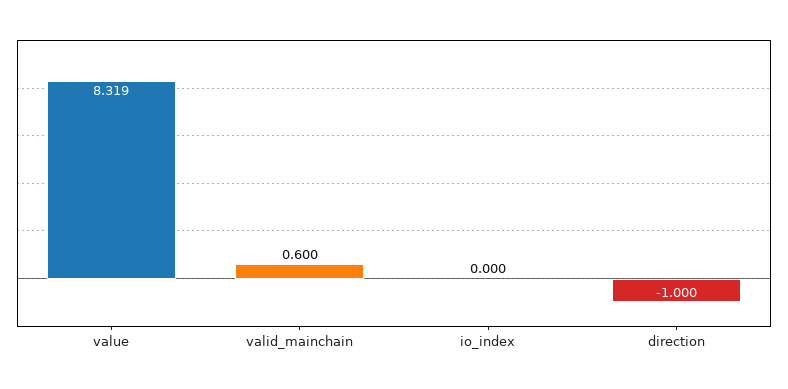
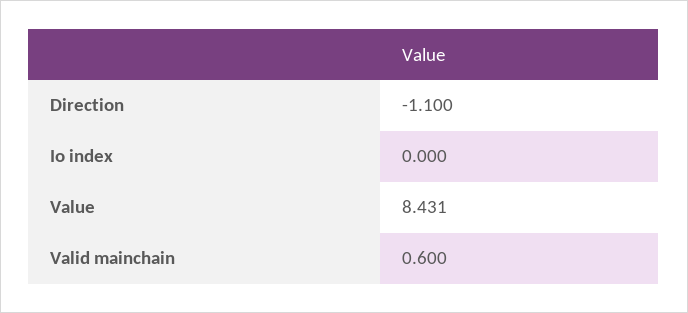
  {
-   "value": 8.319,
+   "value": 8.431,
    "valid_mainchain": 0.6,
    "io_index": 0,
-   "direction": -1
+   "direction": -1.1
  }

